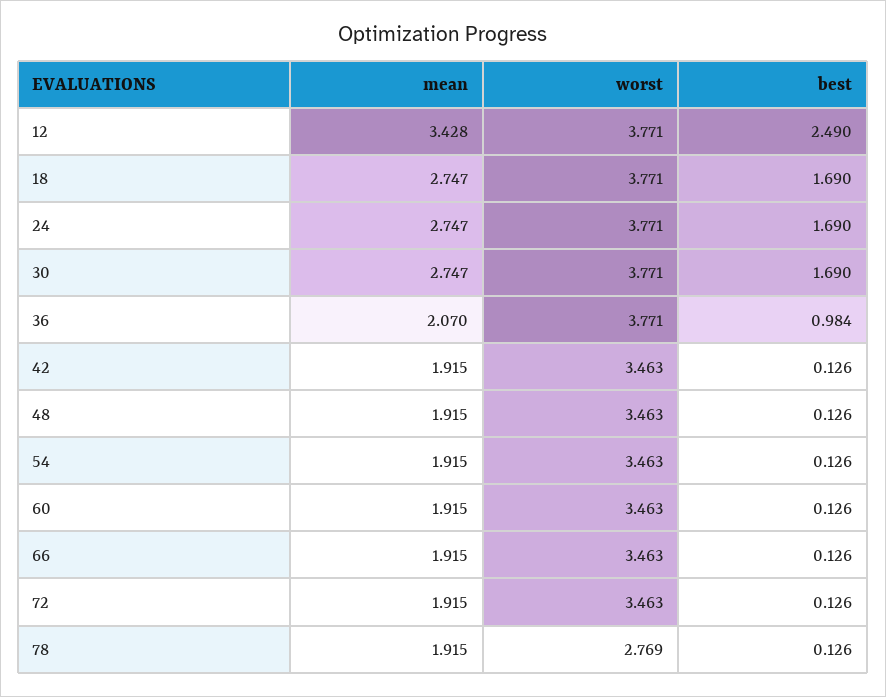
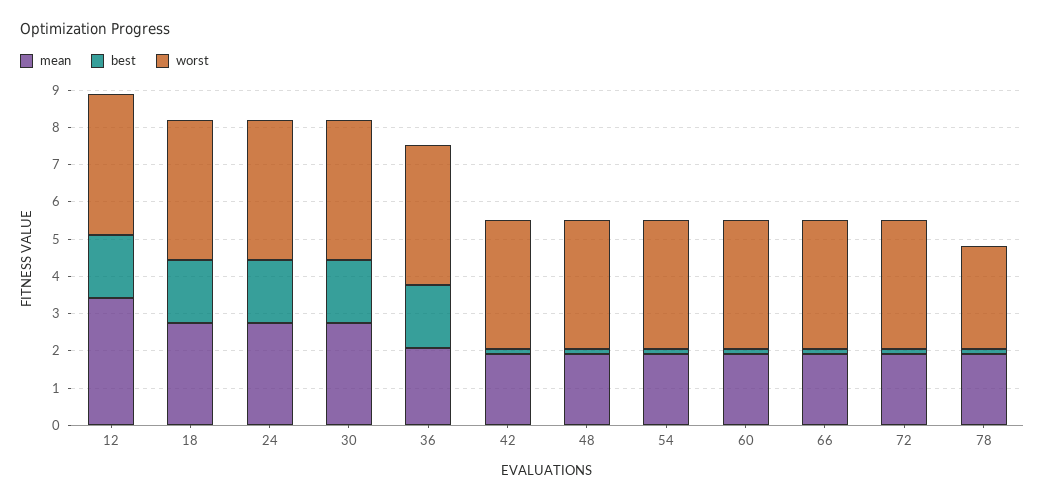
  {
    "mean": {
      "12": 3.428,
      "18": 2.747,
      "24": 2.747,
      "30": 2.747,
      "36": 2.07,
      "42": 1.915,
      "48": 1.915,
      "54": 1.915,
      "60": 1.915,
      "66": 1.915,
      "72": 1.915,
      "78": 1.915
    },
    "worst": {
      "12": 3.771,
      "18": 3.771,
      "24": 3.771,
      "30": 3.771,
      "36": 3.771,
      "42": 3.463,
      "48": 3.463,
      "54": 3.463,
      "60": 3.463,
      "66": 3.463,
      "72": 3.463,
      "78": 2.769
    },
    "best": {
-     "12": 2.49,
+     "12": 1.75,
      "18": 1.69,
      "24": 1.69,
      "30": 1.69,
-     "36": 0.984,
+     "36": 1.75,
      "42": 0.126,
      "48": 0.126,
      "54": 0.126,
      "60": 0.126,
      "66": 0.126,
      "72": 0.126,
      "78": 0.126
    }
  }

